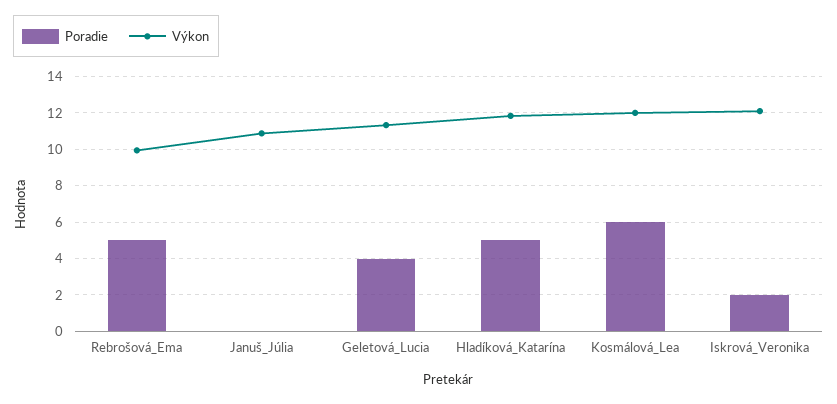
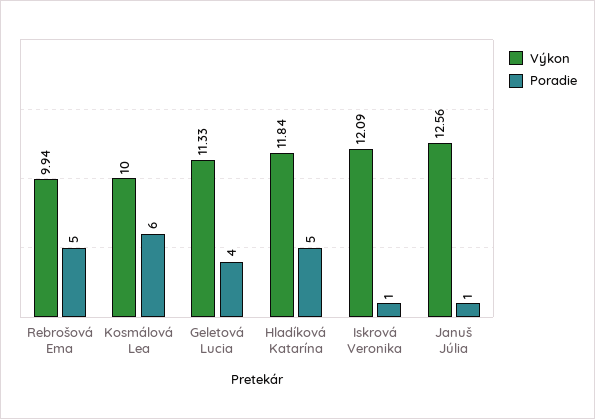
  {
    "Poradie": {
      "Rebrošová_Ema": 5,
-     "Januš_Júlia": 0,
+     "Januš_Júlia": 1,
      "Geletová_Lucia": 4,
      "Hladíková_Katarína": 5,
      "Kosmálová_Lea": 6,
-     "Iskrová_Veronika": 2
+     "Iskrová_Veronika": 1
    },
    "Výkon": {
      "Rebrošová_Ema": 9.94,
-     "Januš_Júlia": 11,
+     "Januš_Júlia": 12.56,
      "Geletová_Lucia": 11.33,
      "Hladíková_Katarína": 11.84,
-     "Kosmálová_Lea": 12,
+     "Kosmálová_Lea": 10,
      "Iskrová_Veronika": 12.09
    }
  }

